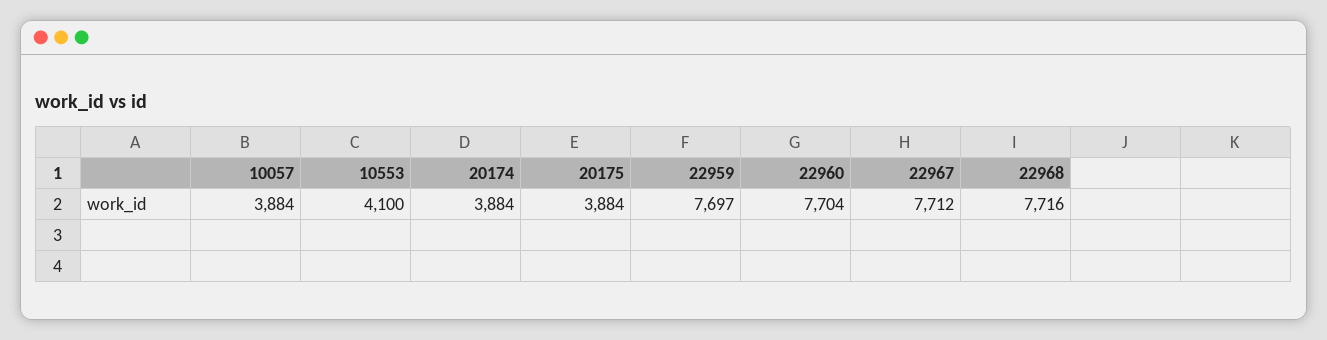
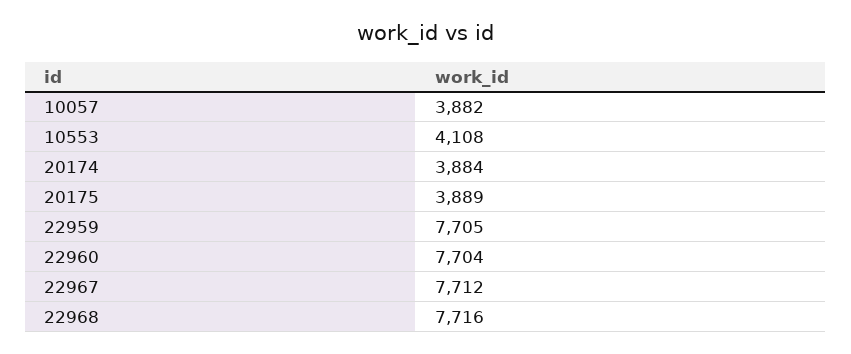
  {
-   "10057": 3884,
+   "10057": 3882,
-   "10553": 4100,
+   "10553": 4108,
    "20174": 3884,
-   "20175": 3884,
+   "20175": 3889,
-   "22959": 7697,
+   "22959": 7705,
    "22960": 7704,
    "22967": 7712,
    "22968": 7716
  }

